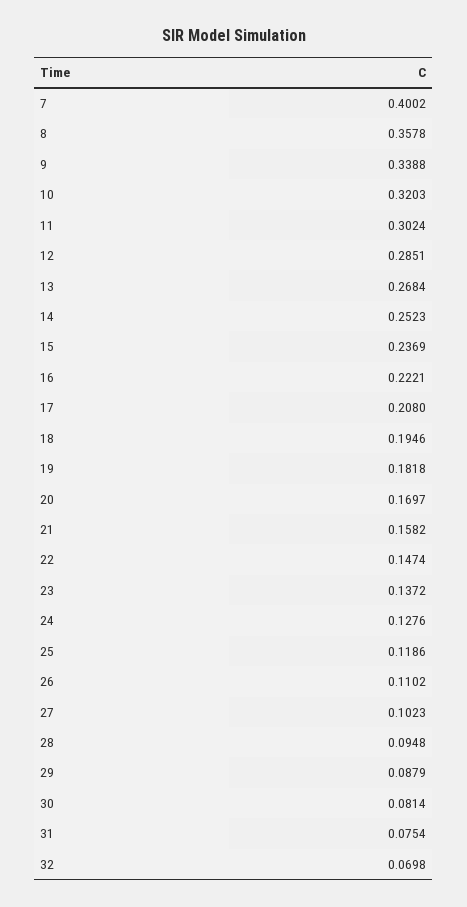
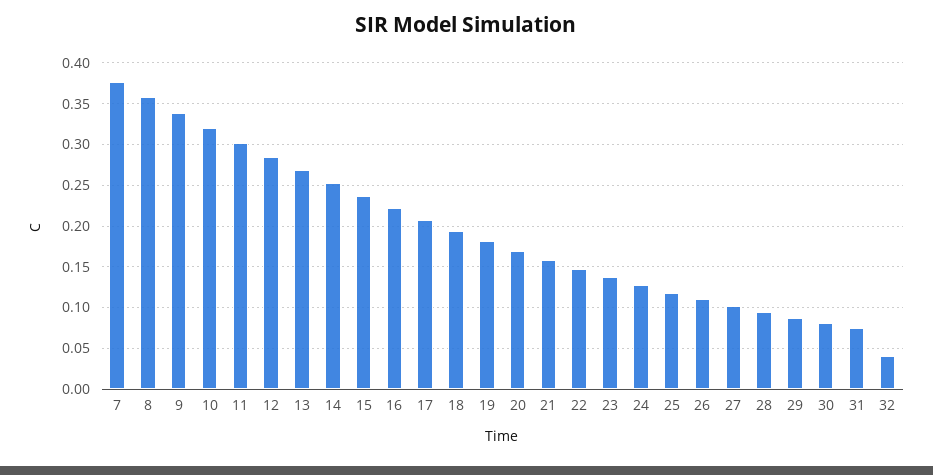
  {
-   "7": 0.4002,
+   "7": 0.38,
    "8": 0.3578,
    "9": 0.3388,
    "10": 0.3203,
    "11": 0.3024,
    "12": 0.2851,
    "13": 0.2684,
    "14": 0.2523,
    "15": 0.2369,
    "16": 0.2221,
    "17": 0.208,
    "18": 0.1946,
    "19": 0.1818,
    "20": 0.1697,
    "21": 0.1582,
    "22": 0.1474,
    "23": 0.1372,
    "24": 0.1276,
    "25": 0.1186,
    "26": 0.1102,
    "27": 0.1023,
    "28": 0.0948,
    "29": 0.0879,
    "30": 0.0814,
    "31": 0.0754,
-   "32": 0.0698
+   "32": 0.04
  }

